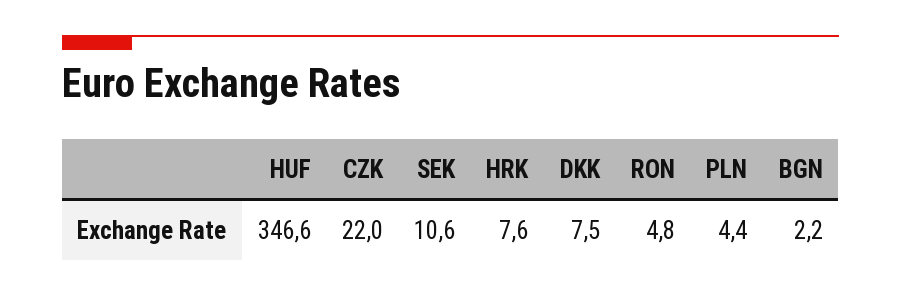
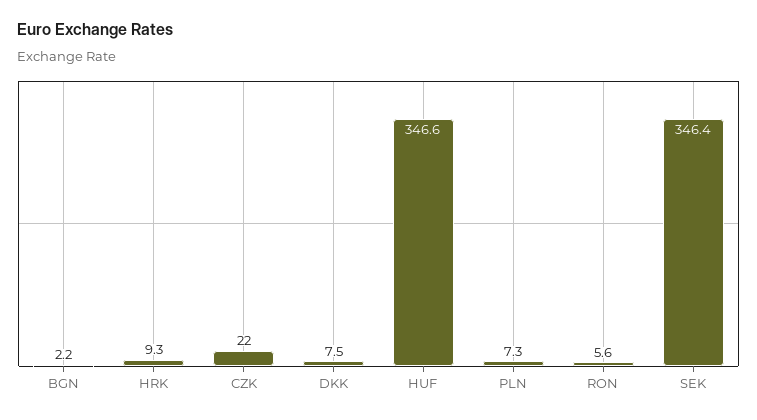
  {
    "HUF": 346.6,
    "CZK": 22,
-   "SEK": 10.6,
+   "SEK": 346.4,
-   "HRK": 7.6,
+   "HRK": 9.3,
    "DKK": 7.5,
-   "RON": 4.8,
+   "RON": 5.6,
-   "PLN": 4.4,
+   "PLN": 7.3,
    "BGN": 2.2
  }

